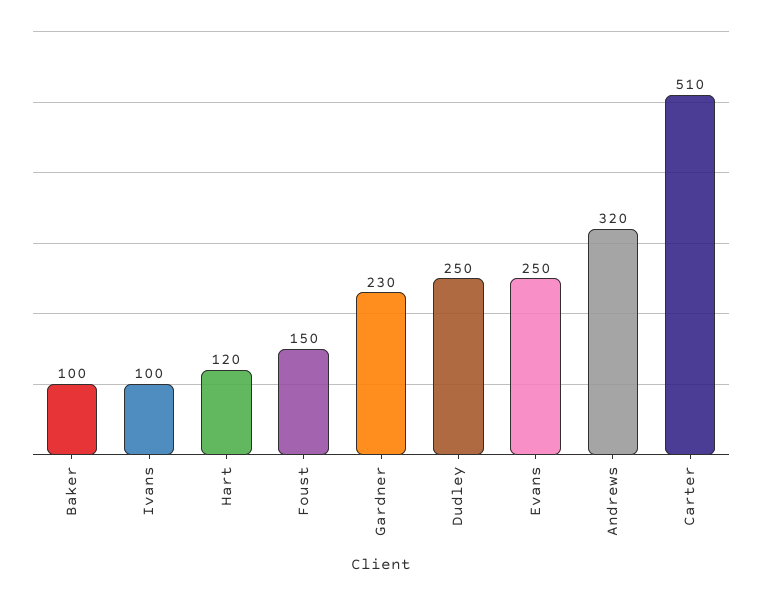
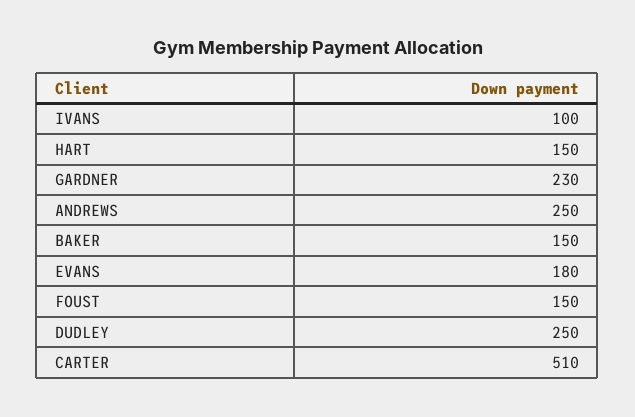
  {
-   "Baker": 100,
+   "Baker": 150,
    "Ivans": 100,
-   "Hart": 120,
+   "Hart": 150,
    "Foust": 150,
    "Gardner": 230,
    "Dudley": 250,
-   "Evans": 250,
+   "Evans": 180,
-   "Andrews": 320,
+   "Andrews": 250,
    "Carter": 510
  }

